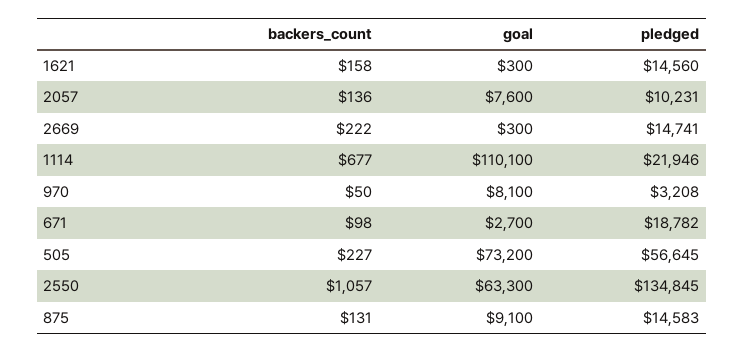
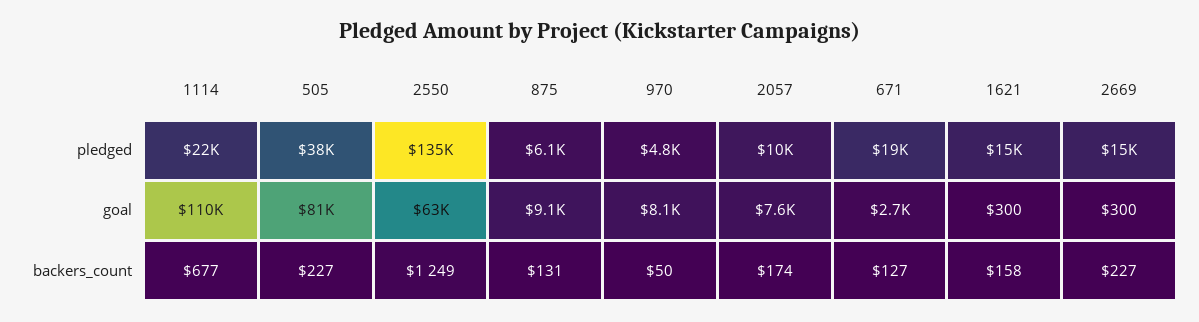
  {
    "backers_count": {
      "1621": 158,
-     "2057": 136,
+     "2057": 174,
-     "2669": 222,
+     "2669": 227,
      "1114": 677,
      "970": 50,
-     "671": 98,
+     "671": 127,
      "505": 227,
-     "2550": 1057,
+     "2550": 1249,
      "875": 131
    },
    "goal": {
      "1621": 300,
      "2057": 7600,
      "2669": 300,
      "1114": 110100,
      "970": 8100,
      "671": 2700,
-     "505": 73200,
+     "505": 81000,
      "2550": 63300,
      "875": 9100
    },
    "pledged": {
      "1621": 14560,
      "2057": 10231,
      "2669": 14741,
      "1114": 21946,
-     "970": 3208,
+     "970": 4800,
      "671": 18782,
-     "505": 56645,
+     "505": 38000,
      "2550": 134845,
-     "875": 14583
+     "875": 6100
    }
  }

